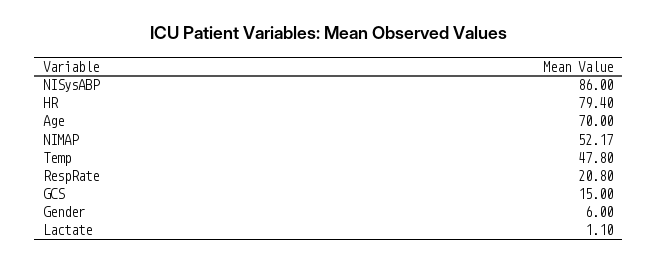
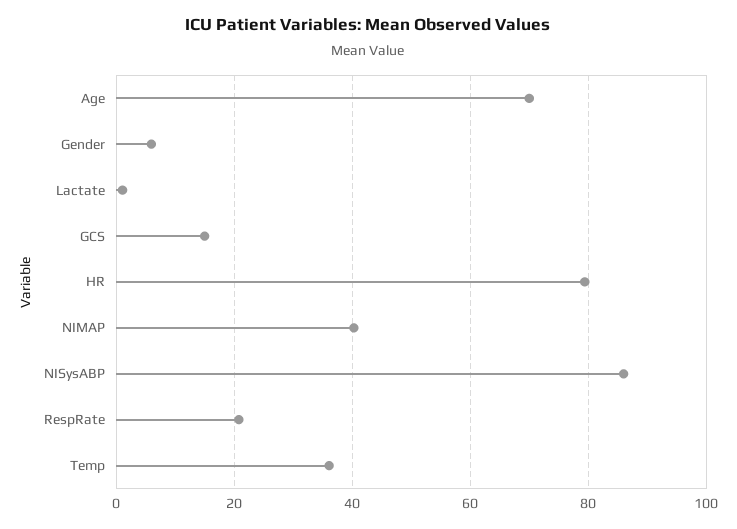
  {
    "NISysABP": 86,
    "HR": 79.4,
    "Age": 70,
-   "NIMAP": 52.17,
+   "NIMAP": 40,
-   "Temp": 47.8,
+   "Temp": 36,
    "RespRate": 20.8,
    "GCS": 15,
    "Gender": 6,
    "Lactate": 1.1
  }

